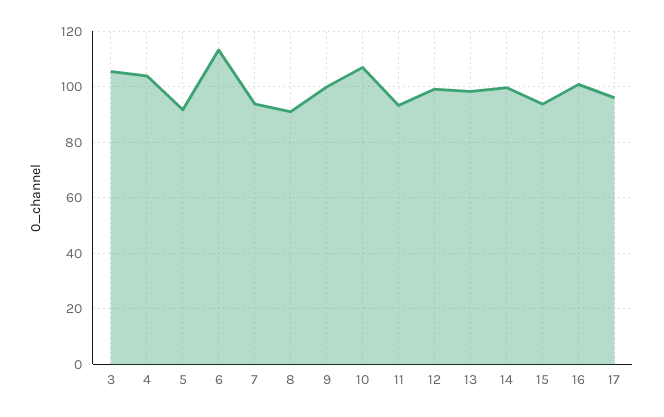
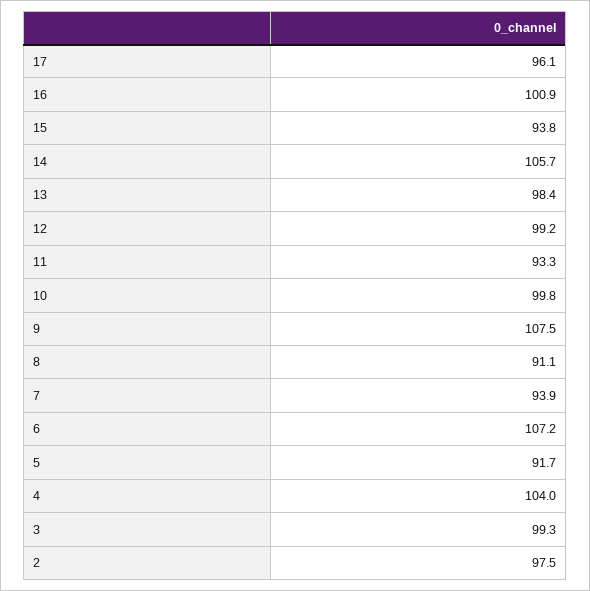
  {
-   "3": 105,
+   "3": 99.3,
    "4": 104,
    "5": 91.7,
-   "6": 112.5,
+   "6": 107.2,
    "7": 93.9,
    "8": 91.1,
-   "9": 100,
+   "9": 107.5,
-   "10": 107.5,
+   "10": 99.8,
    "11": 93.3,
    "12": 99.2,
    "13": 98.4,
-   "14": 100,
+   "14": 105.7,
    "15": 93.8,
    "16": 100.9,
-   "17": 96.1
+   "17": 96.1,
+   "2": 97.5
  }

